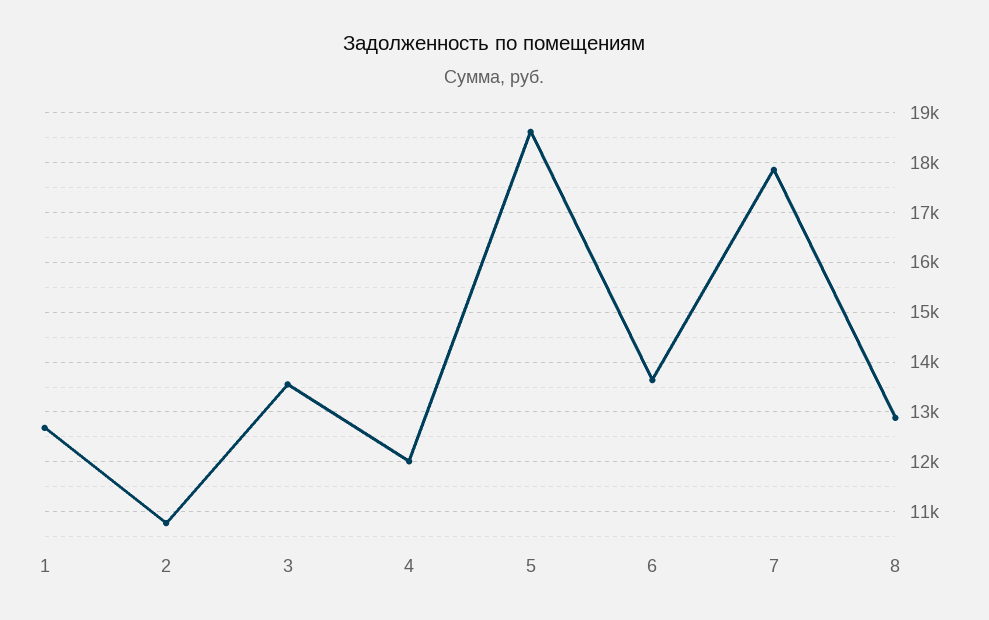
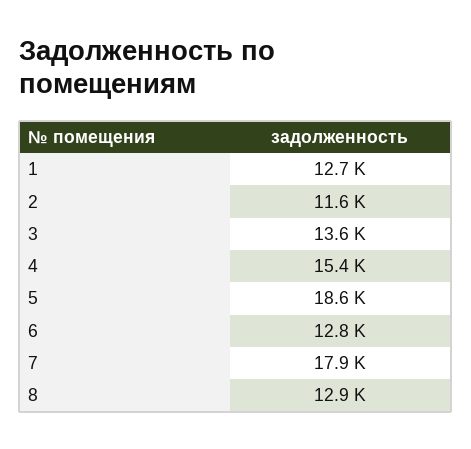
  {
    "1": 12700,
-   "2": 10800,
+   "2": 11600,
    "3": 13600,
-   "4": 12000,
+   "4": 15400,
    "5": 18600,
-   "6": 13600,
+   "6": 12800,
    "7": 17900,
    "8": 12900
  }

